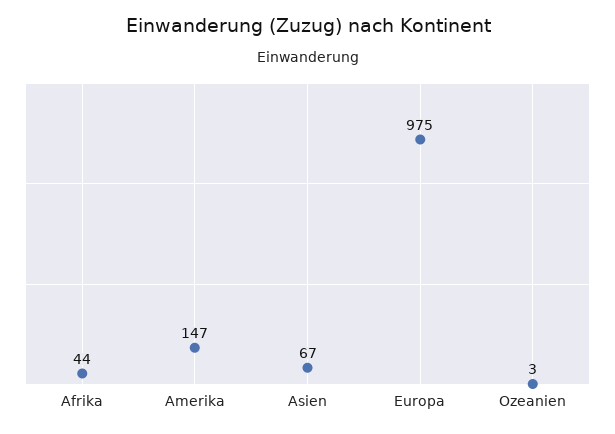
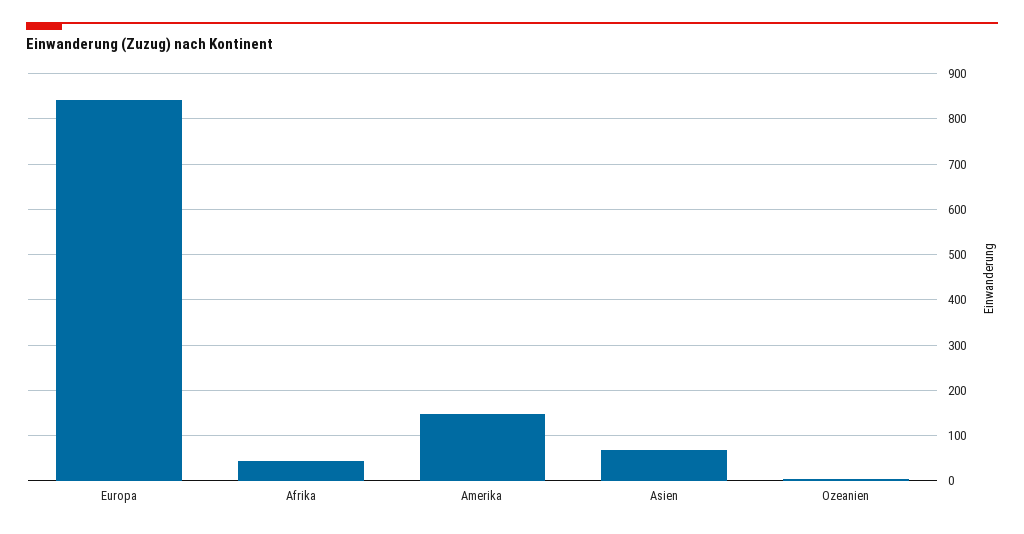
  {
    "Afrika": 44,
    "Amerika": 147,
    "Asien": 67,
-   "Europa": 975,
+   "Europa": 840,
    "Ozeanien": 3
  }

